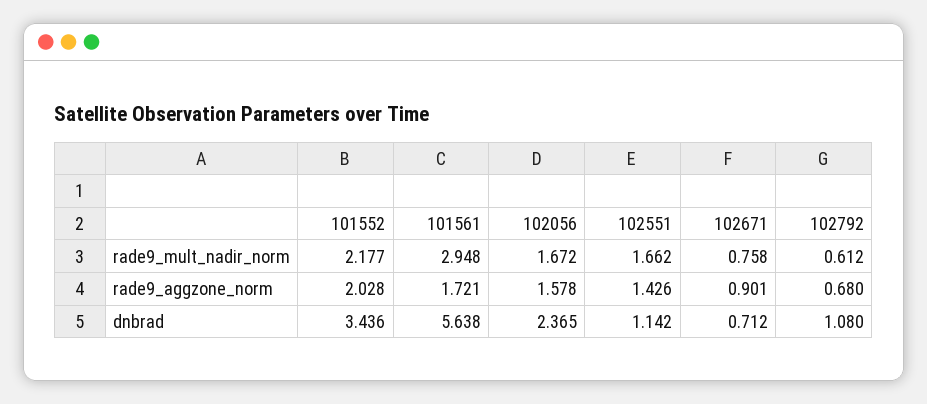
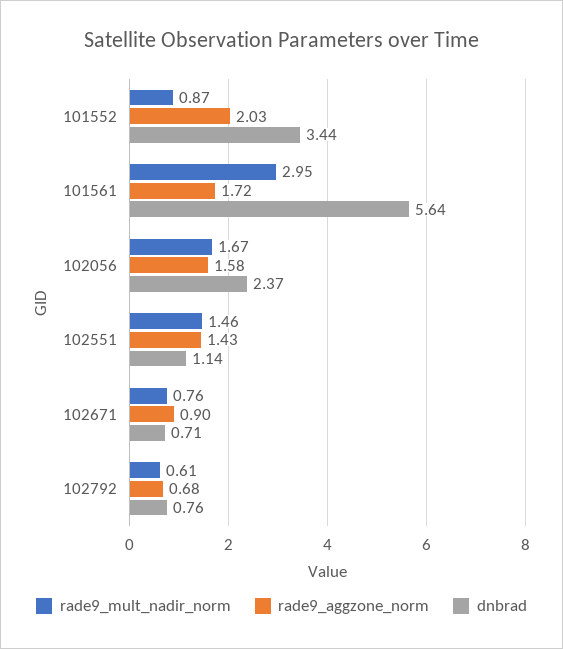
  {
    "rade9_mult_nadir_norm": {
-     "101552": 2.177,
+     "101552": 0.87,
      "101561": 2.948,
      "102056": 1.672,
-     "102551": 1.662,
+     "102551": 1.46,
      "102671": 0.758,
      "102792": 0.612
    },
    "rade9_aggzone_norm": {
      "101552": 2.028,
      "101561": 1.721,
      "102056": 1.578,
      "102551": 1.426,
      "102671": 0.901,
      "102792": 0.68
    },
    "dnbrad": {
      "101552": 3.436,
      "101561": 5.638,
      "102056": 2.365,
      "102551": 1.142,
      "102671": 0.712,
-     "102792": 1.08
+     "102792": 0.76
    }
  }

